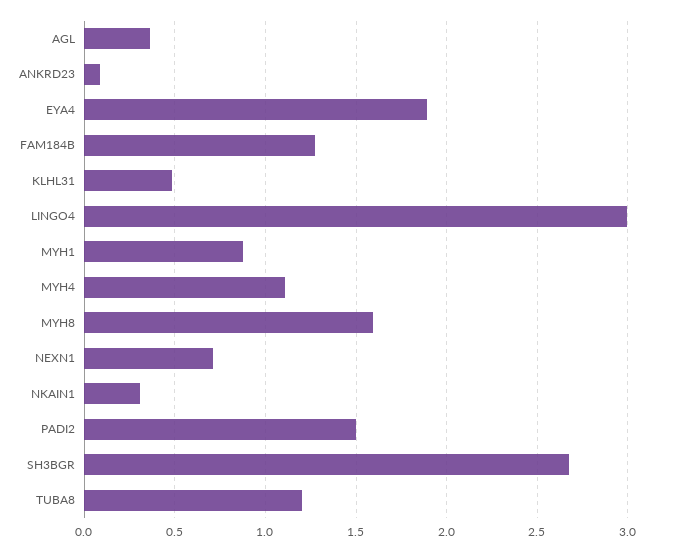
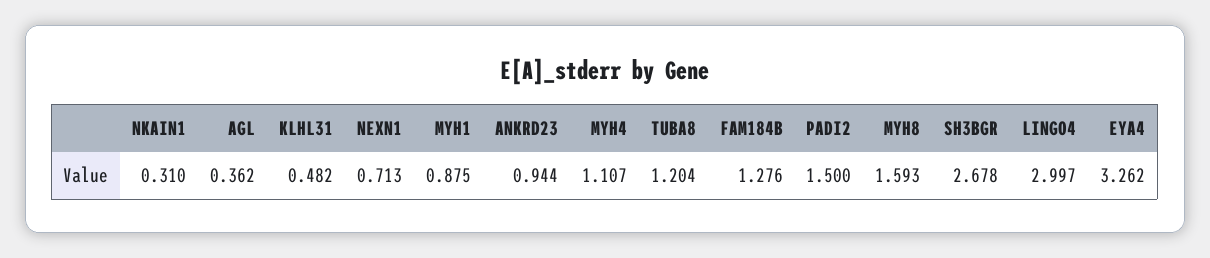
  {
    "AGL": 0.362,
-   "ANKRD23": 0.1,
+   "ANKRD23": 0.944,
-   "EYA4": 1.9,
+   "EYA4": 3.262,
    "FAM184B": 1.276,
    "KLHL31": 0.482,
    "LINGO4": 2.997,
    "MYH1": 0.875,
    "MYH4": 1.107,
    "MYH8": 1.593,
    "NEXN1": 0.713,
    "NKAIN1": 0.31,
    "PADI2": 1.5,
    "SH3BGR": 2.678,
    "TUBA8": 1.204
  }

